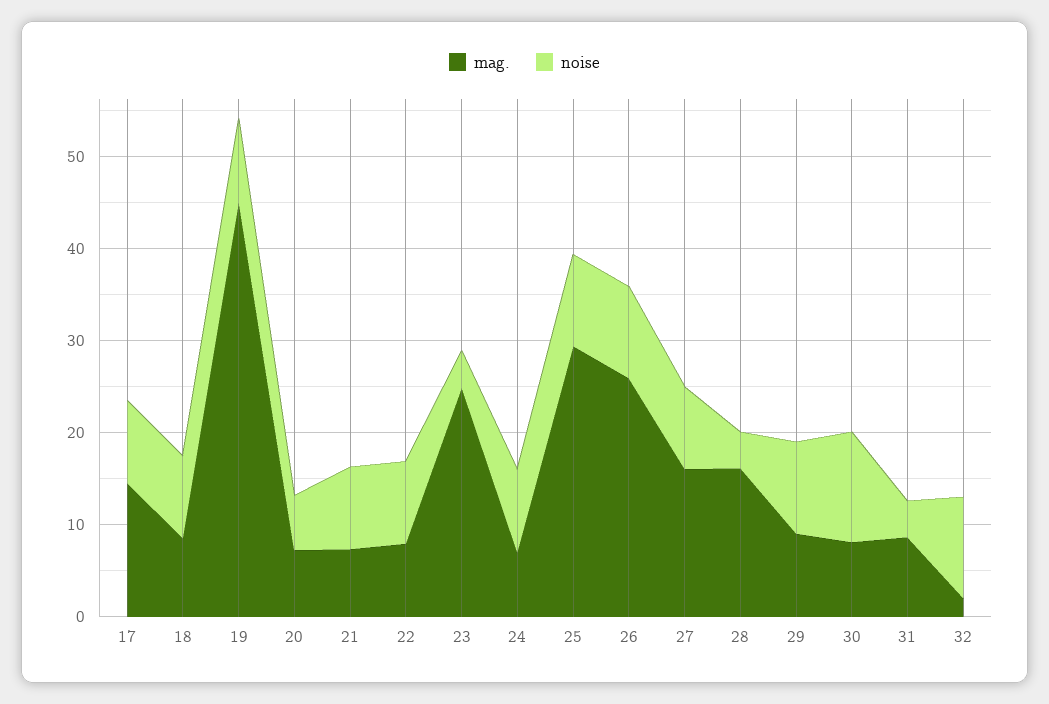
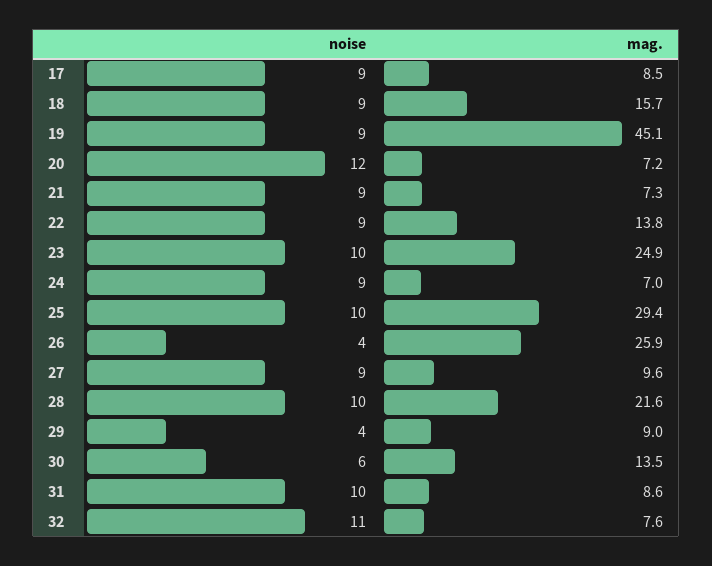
  {
    "mag.": {
-     "17": 14,
+     "17": 8.5,
-     "18": 8,
+     "18": 15.7,
      "19": 45.1,
      "20": 7.2,
      "21": 7.3,
-     "22": 8,
+     "22": 13.8,
      "23": 24.9,
      "24": 7,
      "25": 29.4,
      "26": 25.9,
-     "27": 16,
+     "27": 9.6,
-     "28": 16,
+     "28": 21.6,
      "29": 9,
-     "30": 8,
+     "30": 13.5,
      "31": 8.6,
-     "32": 2
+     "32": 7.6
    },
    "noise": {
      "17": 9,
      "18": 9,
      "19": 9,
-     "20": 6,
+     "20": 12,
      "21": 9,
      "22": 9,
-     "23": 4,
+     "23": 10,
      "24": 9,
      "25": 10,
-     "26": 10,
+     "26": 4,
      "27": 9,
-     "28": 4,
+     "28": 10,
-     "29": 10,
+     "29": 4,
-     "30": 12,
+     "30": 6,
-     "31": 4,
+     "31": 10,
      "32": 11
    }
  }

